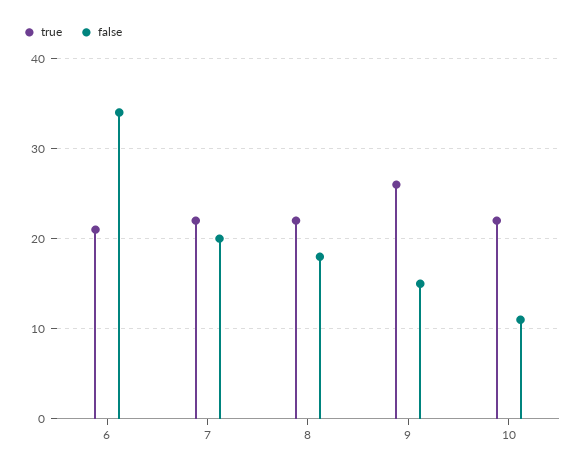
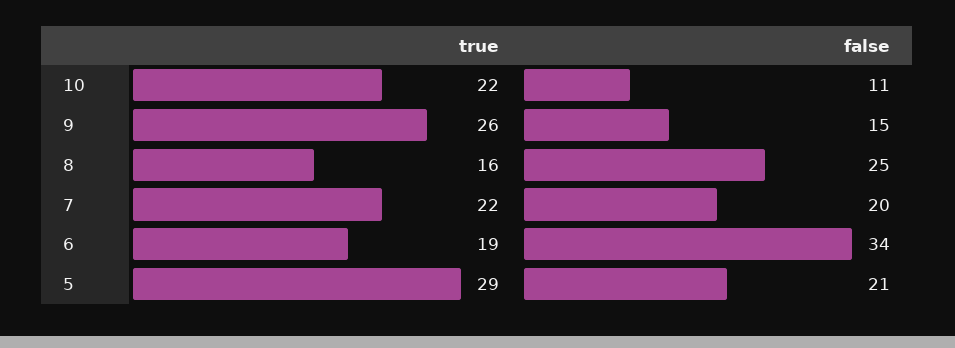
  {
    "true": {
-     "6": 21,
+     "6": 19,
      "7": 22,
-     "8": 22,
+     "8": 16,
      "9": 26,
-     "10": 22
+     "10": 22,
+     "5": 29
    },
    "false": {
      "6": 34,
      "7": 20,
-     "8": 18,
+     "8": 25,
      "9": 15,
-     "10": 11
+     "10": 11,
+     "5": 21
    }
  }

